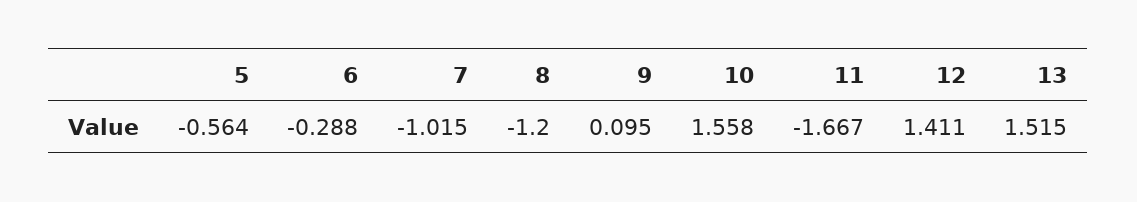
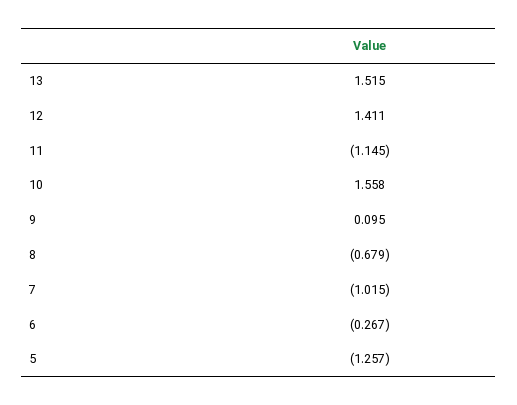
  {
-   "5": -0.564,
+   "5": -1.257,
-   "6": -0.288,
+   "6": -0.267,
    "7": -1.015,
-   "8": -1.2,
+   "8": -0.679,
    "9": 0.095,
    "10": 1.558,
-   "11": -1.667,
+   "11": -1.145,
    "12": 1.411,
    "13": 1.515
  }

